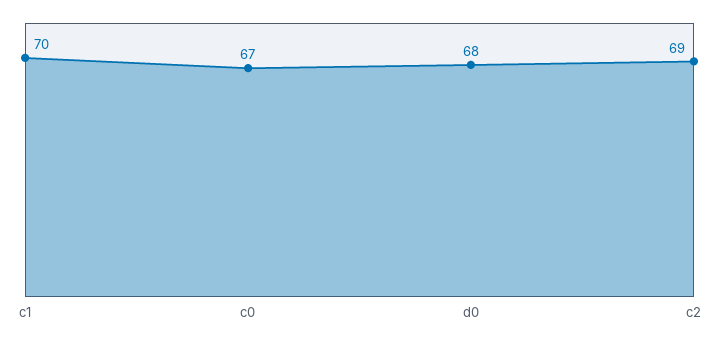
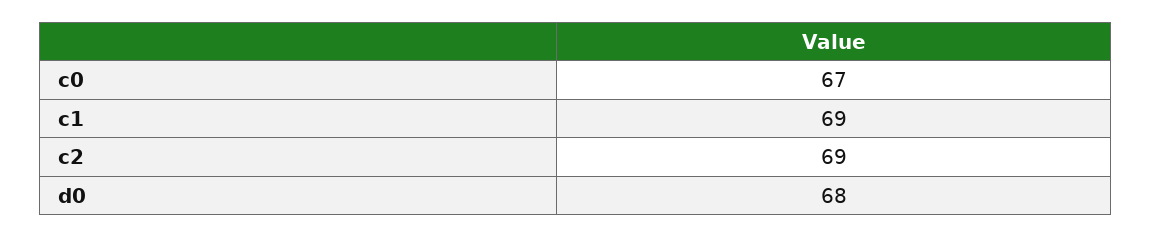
  {
-   "c1": 70,
+   "c1": 69,
    "c0": 67,
    "d0": 68,
    "c2": 69
  }

